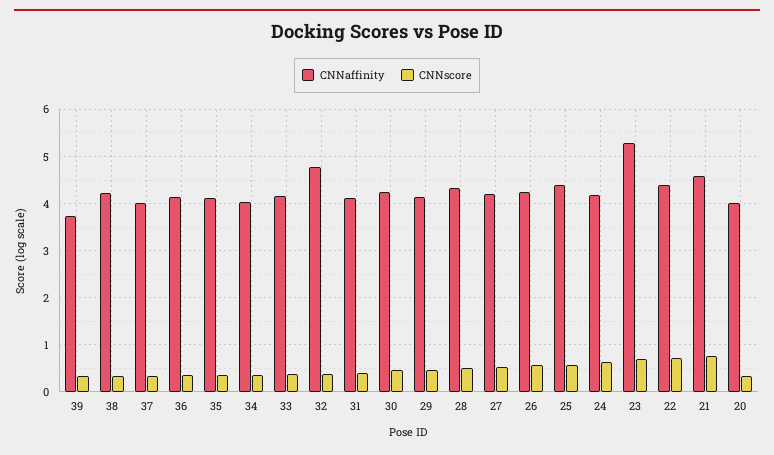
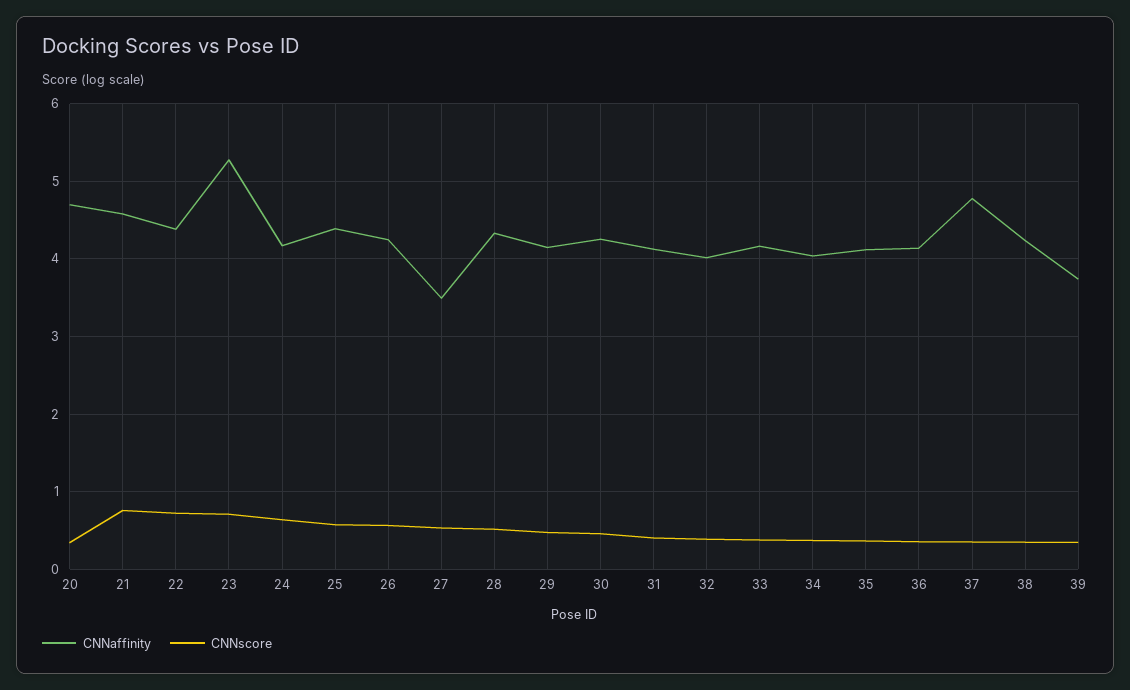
  {
    "CNNaffinity": {
      "39": 3.7,
      "38": 4.2,
-     "37": 4,
+     "37": 4.8,
      "36": 4.1,
      "35": 4.1,
      "34": 4,
      "33": 4.2,
-     "32": 4.8,
+     "32": 4,
      "31": 4.1,
      "30": 4.3,
      "29": 4.2,
      "28": 4.3,
-     "27": 4.2,
+     "27": 3.5,
      "26": 4.2,
      "25": 4.4,
      "24": 4.2,
      "23": 5.3,
      "22": 4.4,
      "21": 4.6,
-     "20": 4
+     "20": 4.7
    },
    "CNNscore": {
      "39": 0.3,
      "38": 0.3,
      "37": 0.3,
      "36": 0.4,
      "35": 0.4,
      "34": 0.4,
      "33": 0.4,
      "32": 0.4,
      "31": 0.4,
      "30": 0.5,
      "29": 0.5,
      "28": 0.5,
      "27": 0.5,
      "26": 0.6,
      "25": 0.6,
      "24": 0.6,
      "23": 0.7,
      "22": 0.7,
      "21": 0.8,
      "20": 0.3
    }
  }

